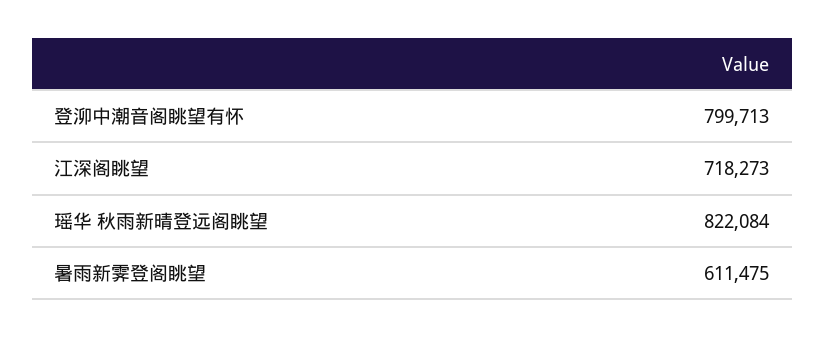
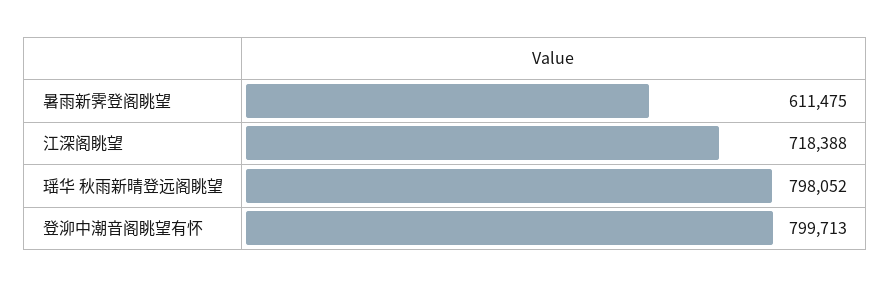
  {
    "登泖中潮音阁眺望有怀": 799713,
-   "江深阁眺望": 718273,
+   "江深阁眺望": 718388,
-   "瑶华 秋雨新晴登远阁眺望": 822084,
+   "瑶华 秋雨新晴登远阁眺望": 798052,
    "暑雨新霁登阁眺望": 611475
  }

